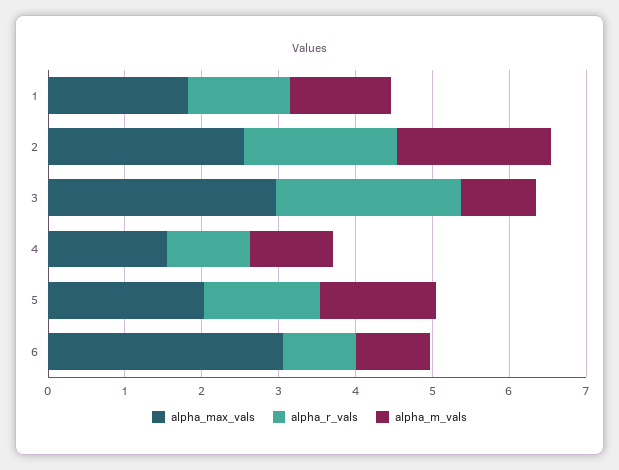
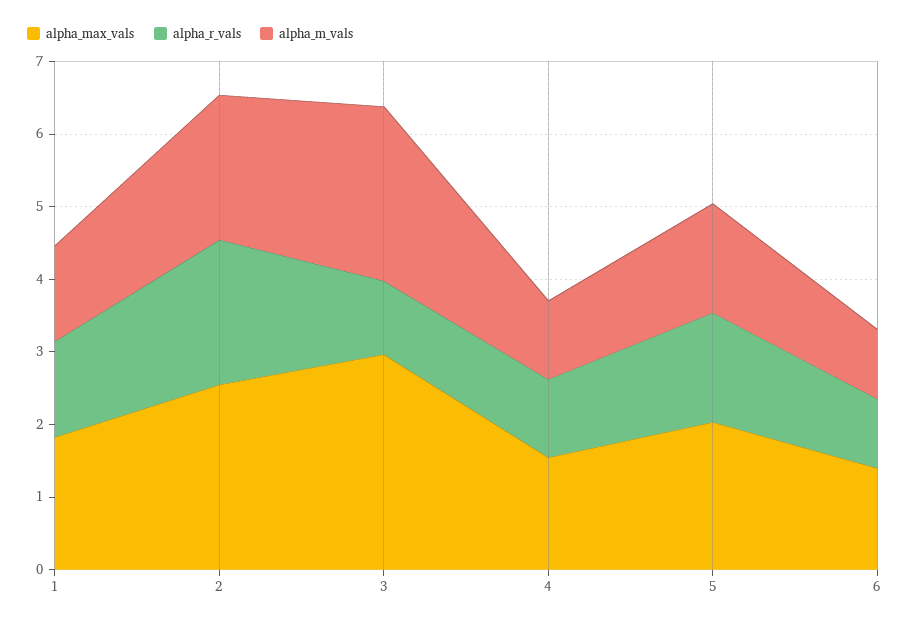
  {
    "alpha_max_vals": {
      "1": 1.8,
      "2": 2.6,
      "3": 3,
      "4": 1.6,
      "5": 2,
-     "6": 3
+     "6": 1.4
    },
    "alpha_r_vals": {
      "1": 1.4,
      "2": 2,
-     "3": 2.4,
+     "3": 1,
      "4": 1,
      "5": 1.6,
      "6": 1
    },
    "alpha_m_vals": {
      "1": 1.4,
      "2": 2,
-     "3": 1,
+     "3": 2.4,
      "4": 1,
      "5": 1.6,
      "6": 1
    }
  }

